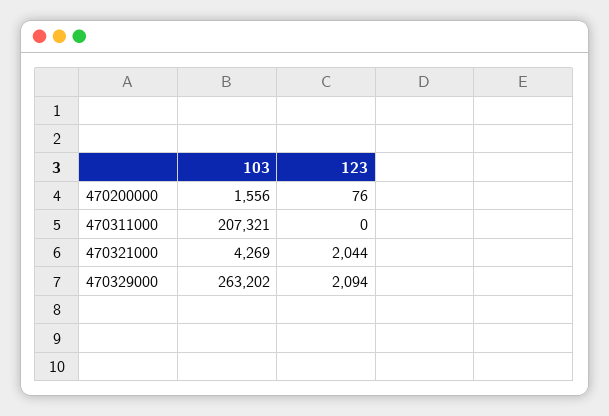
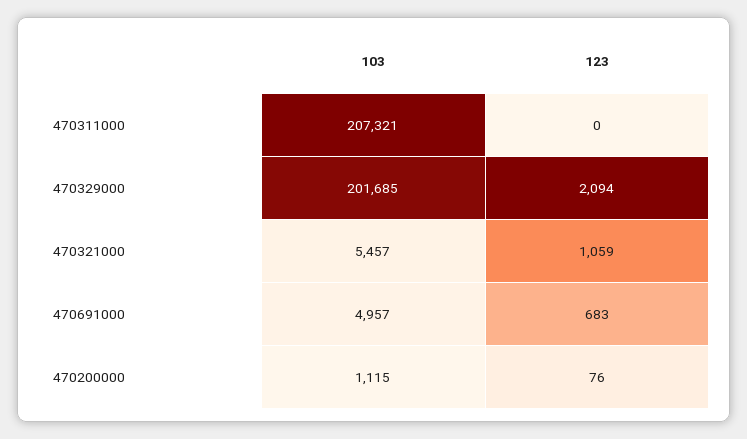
  {
    "103": {
-     "470200000": 1556,
+     "470200000": 1115,
      "470311000": 207321,
-     "470321000": 4269,
+     "470321000": 5457,
-     "470329000": 263202
+     "470329000": 201685,
+     "470691000": 4957
    },
    "123": {
      "470200000": 76,
      "470311000": 0,
-     "470321000": 2044,
+     "470321000": 1059,
-     "470329000": 2094
+     "470329000": 2094,
+     "470691000": 683
    }
  }

